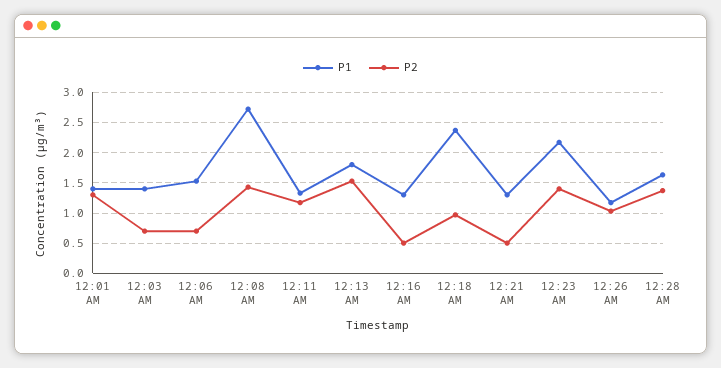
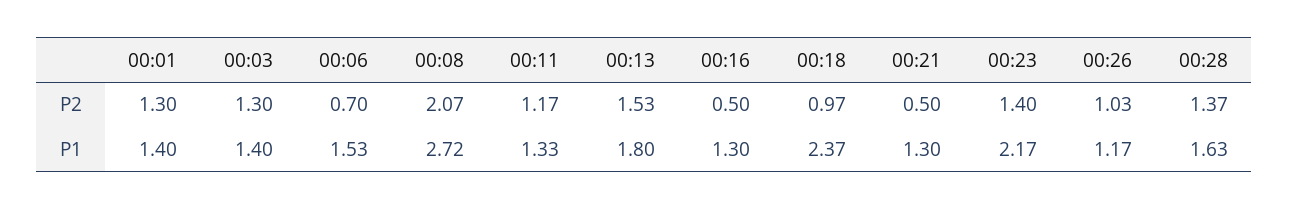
  {
    "P1": {
      "12:01 AM": 1.4,
      "12:03 AM": 1.4,
      "12:06 AM": 1.53,
      "12:08 AM": 2.72,
      "12:11 AM": 1.33,
      "12:13 AM": 1.8,
      "12:16 AM": 1.3,
      "12:18 AM": 2.37,
      "12:21 AM": 1.3,
      "12:23 AM": 2.17,
      "12:26 AM": 1.17,
      "12:28 AM": 1.63
    },
    "P2": {
      "12:01 AM": 1.3,
-     "12:03 AM": 0.7,
+     "12:03 AM": 1.3,
      "12:06 AM": 0.7,
-     "12:08 AM": 1.4,
+     "12:08 AM": 2.07,
      "12:11 AM": 1.17,
      "12:13 AM": 1.53,
      "12:16 AM": 0.5,
      "12:18 AM": 0.97,
      "12:21 AM": 0.5,
      "12:23 AM": 1.4,
      "12:26 AM": 1.03,
      "12:28 AM": 1.37
    }
  }

